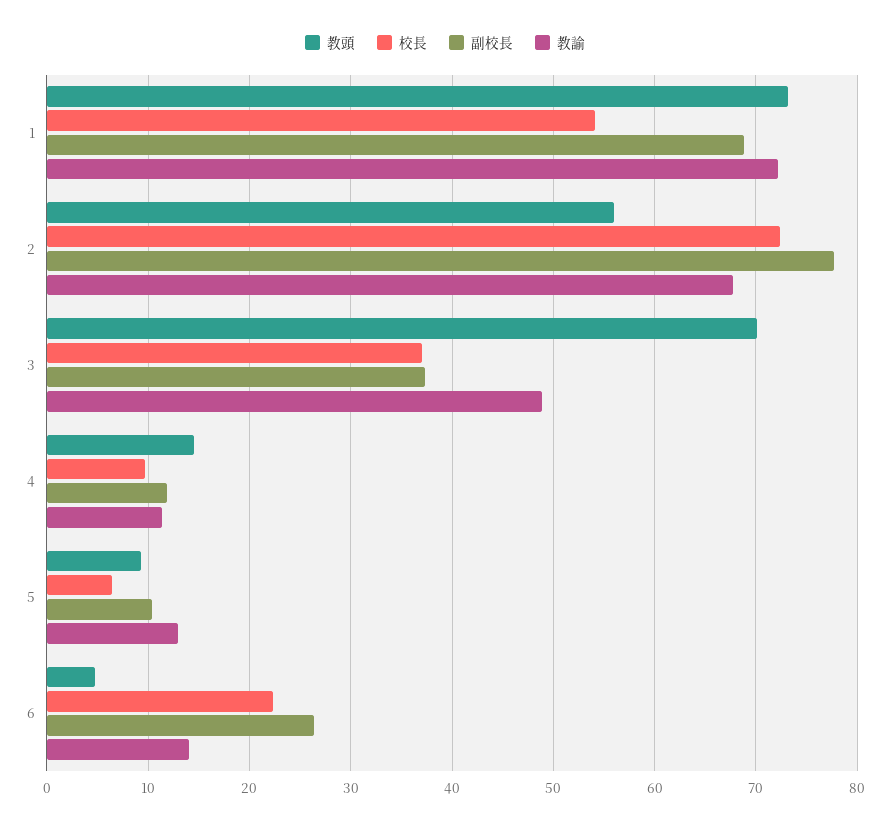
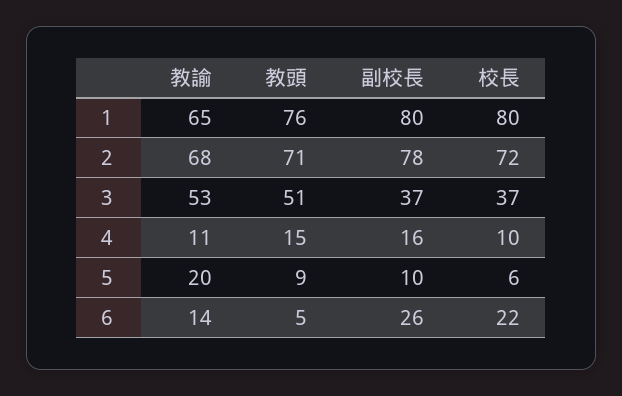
  {
    "教頭": {
-     "1": 73,
+     "1": 76,
-     "2": 56,
+     "2": 71,
-     "3": 70,
+     "3": 51,
      "4": 15,
      "5": 9,
      "6": 5
    },
    "校長": {
-     "1": 54,
+     "1": 80,
      "2": 72,
      "3": 37,
      "4": 10,
      "5": 6,
      "6": 22
    },
    "副校長": {
-     "1": 69,
+     "1": 80,
      "2": 78,
      "3": 37,
-     "4": 12,
+     "4": 16,
      "5": 10,
      "6": 26
    },
    "教諭": {
-     "1": 72,
+     "1": 65,
      "2": 68,
-     "3": 49,
+     "3": 53,
      "4": 11,
-     "5": 13,
+     "5": 20,
      "6": 14
    }
  }

